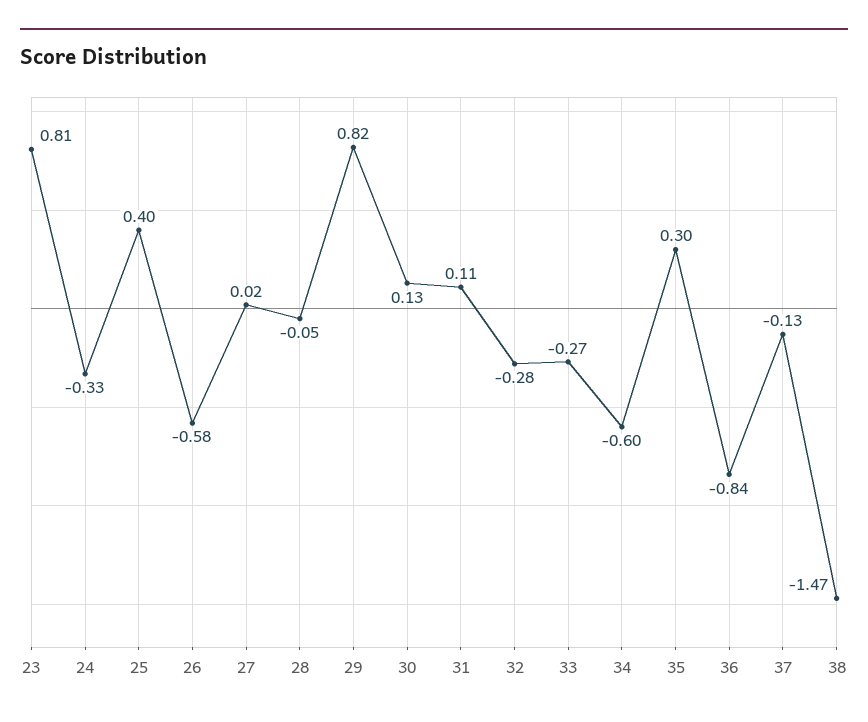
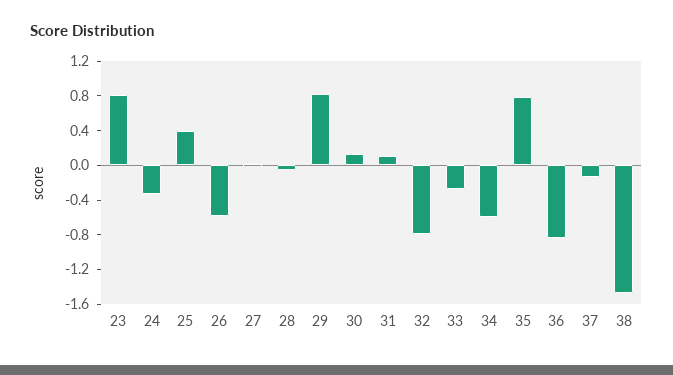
  {
    "23": 0.81,
    "24": -0.33,
    "25": 0.4,
    "26": -0.58,
    "27": 0.02,
    "28": -0.05,
    "29": 0.82,
    "30": 0.13,
    "31": 0.11,
-   "32": -0.28,
+   "32": -0.8,
    "33": -0.27,
    "34": -0.6,
-   "35": 0.3,
+   "35": 0.8,
    "36": -0.84,
    "37": -0.13,
    "38": -1.47
  }

